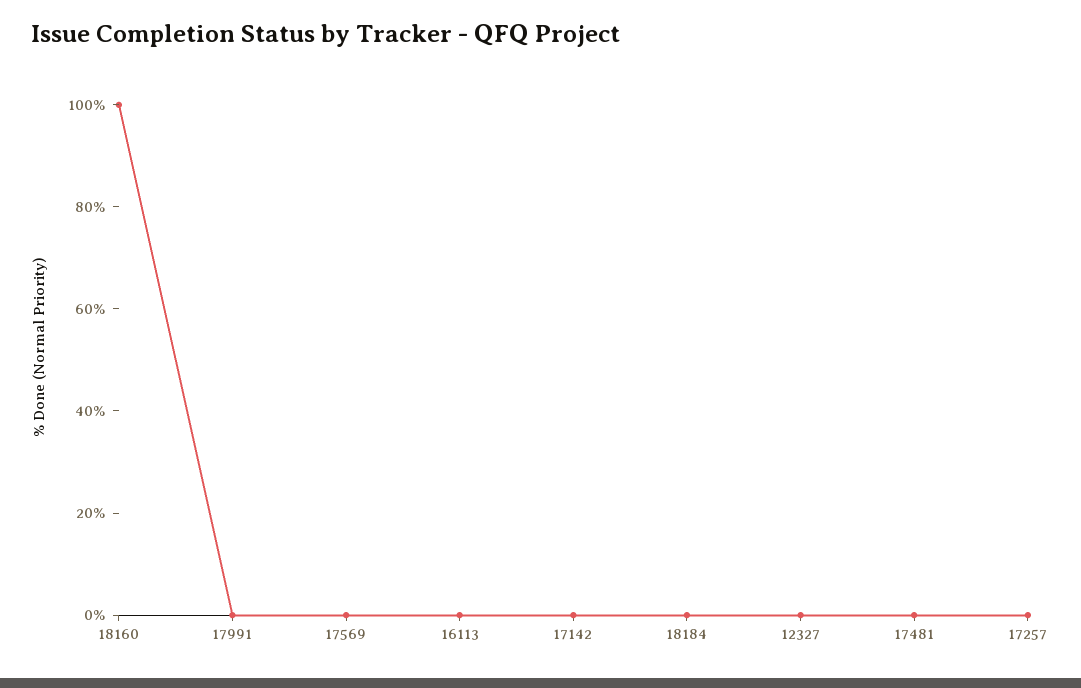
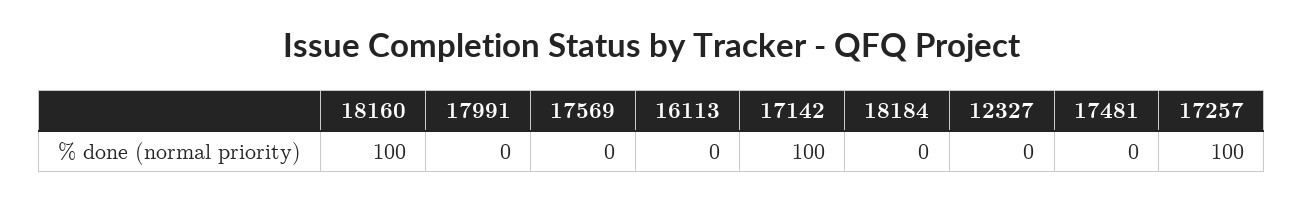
  {
    "18160": 100,
    "17991": 0,
    "17569": 0,
    "16113": 0,
-   "17142": 0,
+   "17142": 100,
    "18184": 0,
    "12327": 0,
    "17481": 0,
-   "17257": 0
+   "17257": 100
  }

